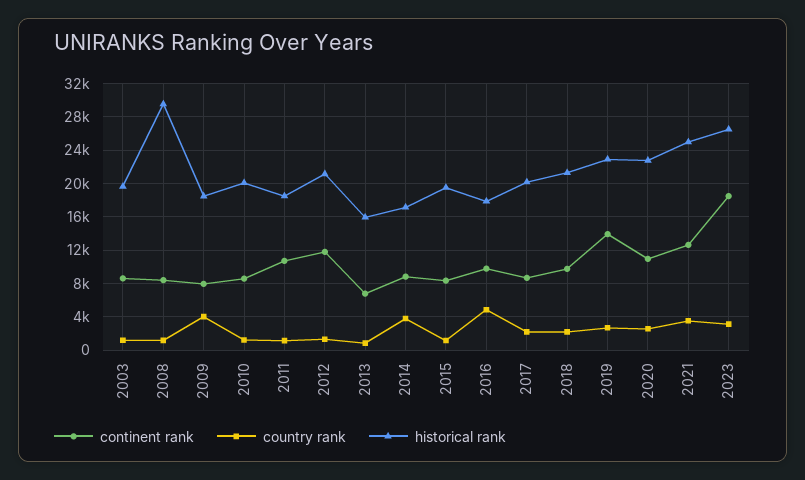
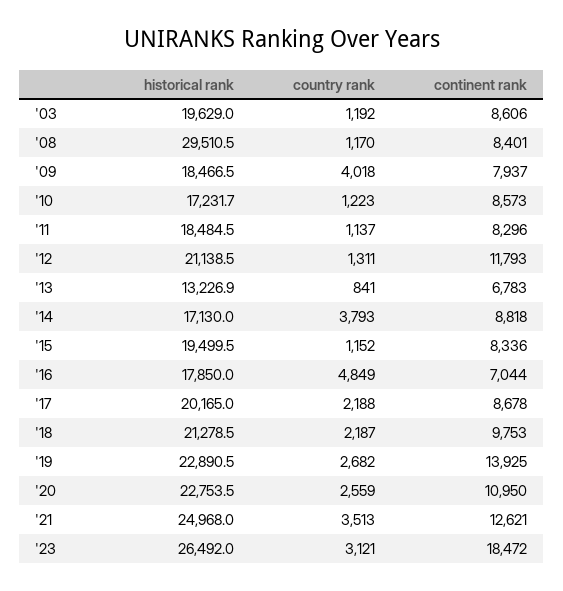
  {
    "continent rank": {
      "2003": 8606,
      "2008": 8401,
      "2009": 7937,
      "2010": 8573,
-     "2011": 11000,
+     "2011": 8296,
      "2012": 11793,
      "2013": 6783,
      "2014": 8818,
      "2015": 8336,
-     "2016": 10000,
+     "2016": 7044,
      "2017": 8678,
      "2018": 9753,
      "2019": 13925,
      "2020": 10950,
      "2021": 12621,
      "2023": 18472
    },
    "country rank": {
      "2003": 1192,
      "2008": 1170,
      "2009": 4018,
      "2010": 1223,
      "2011": 1137,
      "2012": 1311,
      "2013": 841,
      "2014": 3793,
      "2015": 1152,
      "2016": 4849,
      "2017": 2188,
      "2018": 2187,
      "2019": 2682,
      "2020": 2559,
      "2021": 3513,
      "2023": 3121
    },
    "historical rank": {
      "2003": 19629,
      "2008": 29510.5,
      "2009": 18466.5,
-     "2010": 20000,
+     "2010": 17231.7,
      "2011": 18484.5,
      "2012": 21138.5,
-     "2013": 16000,
+     "2013": 13226.9,
      "2014": 17130,
      "2015": 19499.5,
      "2016": 17850,
      "2017": 20165,
      "2018": 21278.5,
      "2019": 22890.5,
      "2020": 22753.5,
      "2021": 24968,
      "2023": 26492
    }
  }

